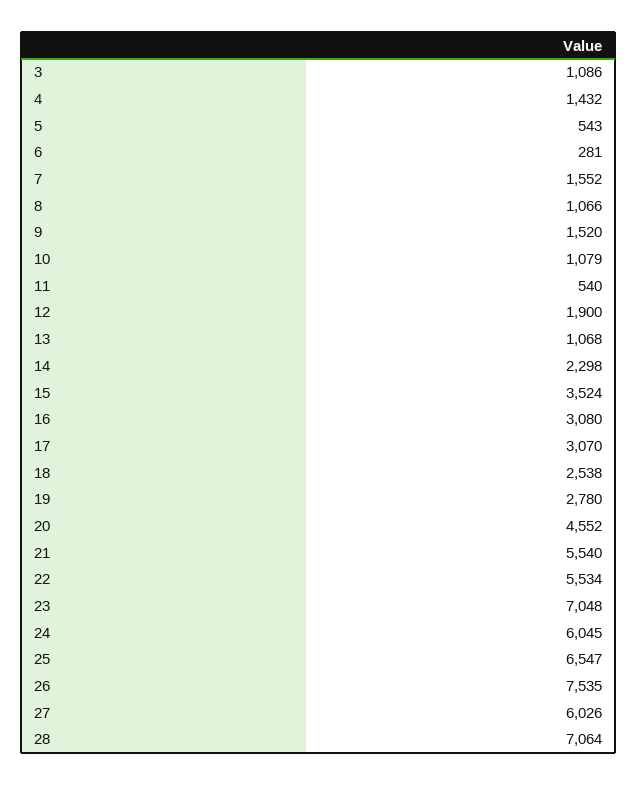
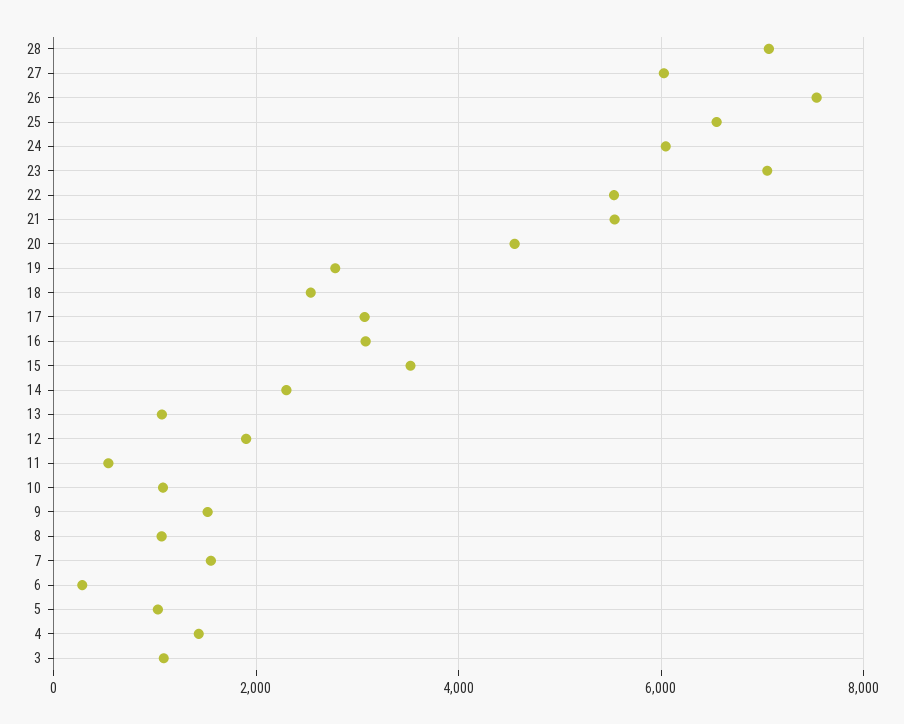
  {
    "3": 1086,
    "4": 1432,
-   "5": 543,
+   "5": 1000,
    "6": 281,
    "7": 1552,
    "8": 1066,
    "9": 1520,
    "10": 1079,
    "11": 540,
    "12": 1900,
    "13": 1068,
    "14": 2298,
    "15": 3524,
    "16": 3080,
    "17": 3070,
    "18": 2538,
    "19": 2780,
    "20": 4552,
    "21": 5540,
    "22": 5534,
    "23": 7048,
    "24": 6045,
    "25": 6547,
    "26": 7535,
    "27": 6026,
    "28": 7064
  }

